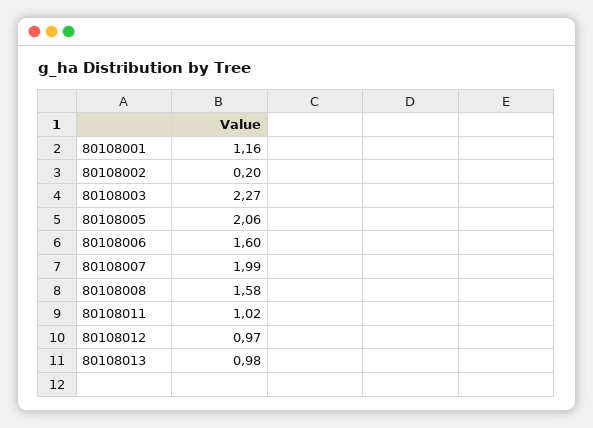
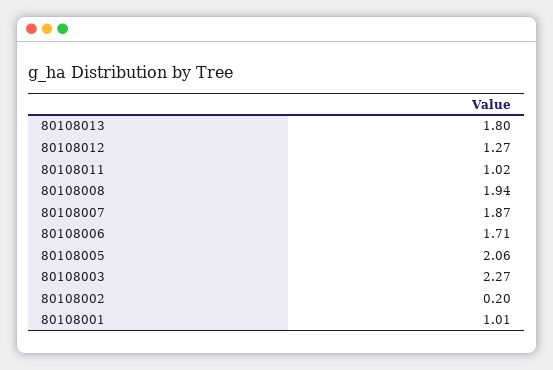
  {
-   "80108001": 1.16,
+   "80108001": 1.01,
    "80108002": 0.2,
    "80108003": 2.27,
    "80108005": 2.06,
-   "80108006": 1.6,
+   "80108006": 1.71,
-   "80108007": 1.99,
+   "80108007": 1.87,
-   "80108008": 1.58,
+   "80108008": 1.94,
    "80108011": 1.02,
-   "80108012": 0.97,
+   "80108012": 1.27,
-   "80108013": 0.98
+   "80108013": 1.8
  }

